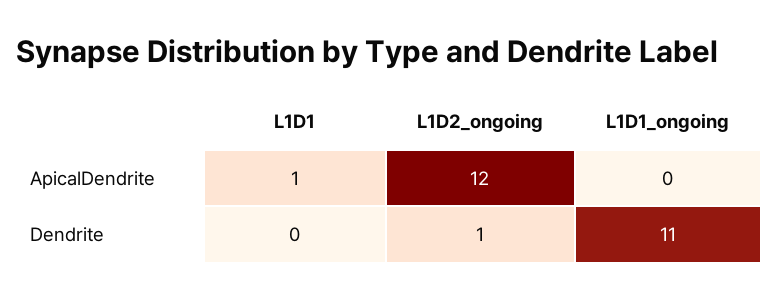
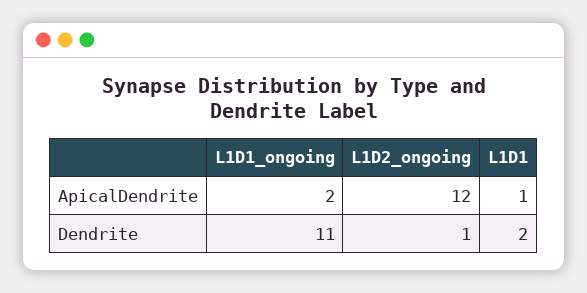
  {
    "L1D1": {
      "ApicalDendrite": 1,
-     "Dendrite": 0
+     "Dendrite": 2
    },
    "L1D2_ongoing": {
      "ApicalDendrite": 12,
      "Dendrite": 1
    },
    "L1D1_ongoing": {
-     "ApicalDendrite": 0,
+     "ApicalDendrite": 2,
      "Dendrite": 11
    }
  }

